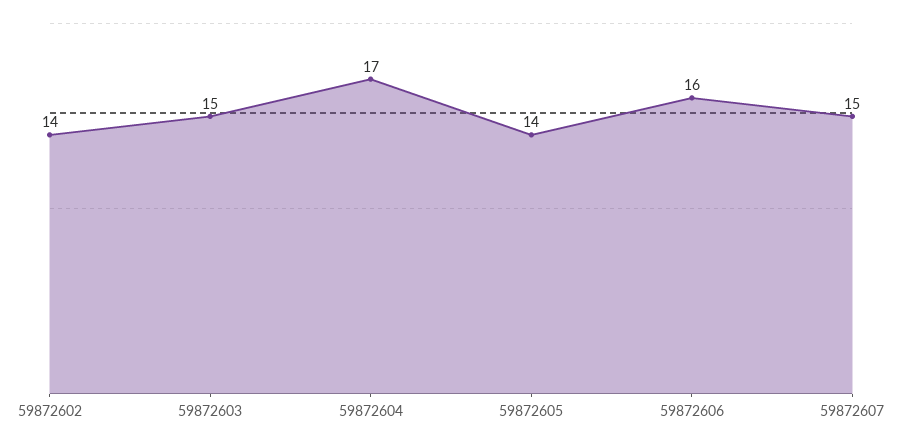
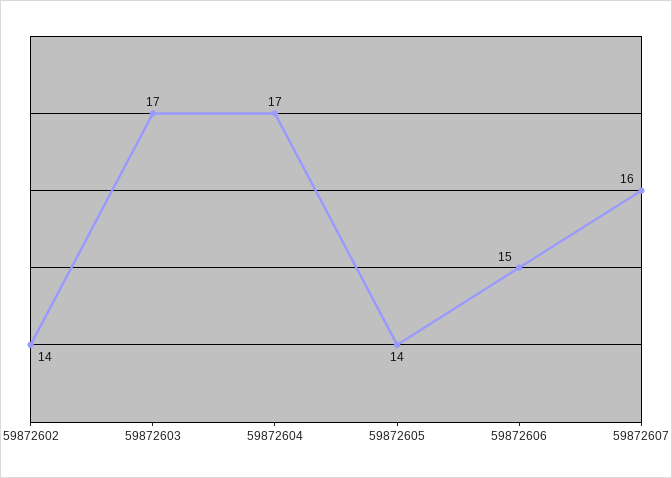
  {
    "59872602": 14,
-   "59872603": 15,
+   "59872603": 17,
    "59872604": 17,
    "59872605": 14,
-   "59872606": 16,
+   "59872606": 15,
-   "59872607": 15
+   "59872607": 16
  }

